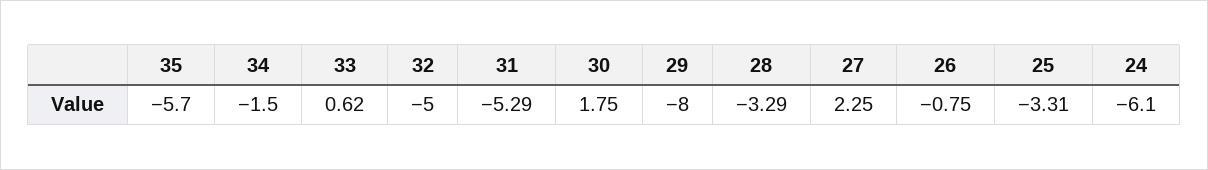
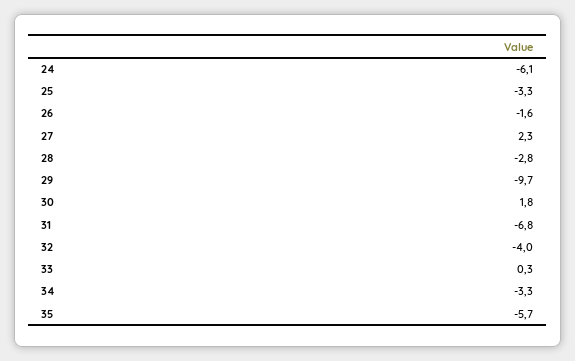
  {
    "35": -5.7,
-   "34": -1.5,
+   "34": -3.3,
-   "33": 0.62,
+   "33": 0.3,
-   "32": -5,
+   "32": -4,
-   "31": -5.29,
+   "31": -6.8,
    "30": 1.75,
-   "29": -8,
+   "29": -9.7,
-   "28": -3.29,
+   "28": -2.8,
    "27": 2.25,
-   "26": -0.75,
+   "26": -1.6,
    "25": -3.31,
    "24": -6.1
  }

